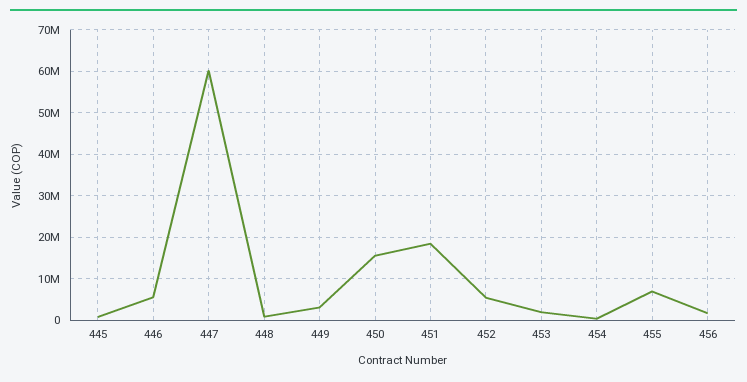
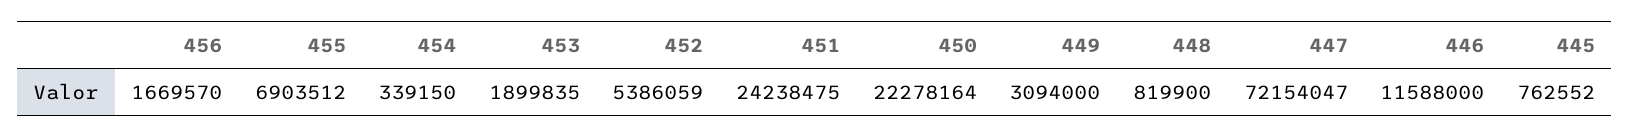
  {
    "445": 762552,
-   "446": 6000000,
+   "446": 11588000,
-   "447": 60000000,
+   "447": 72154047,
    "448": 819900,
    "449": 3094000,
-   "450": 16000000,
+   "450": 22278164,
-   "451": 18000000,
+   "451": 24238475,
    "452": 5386059,
    "453": 1899835,
    "454": 339150,
    "455": 6903512,
    "456": 1669570
  }

